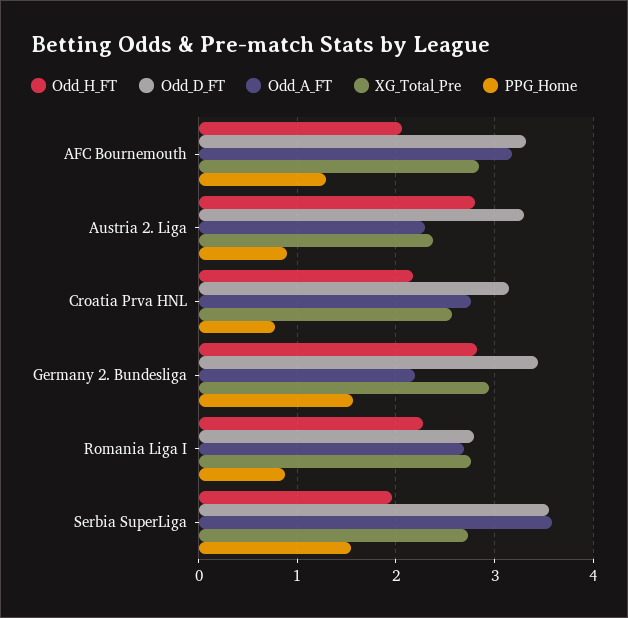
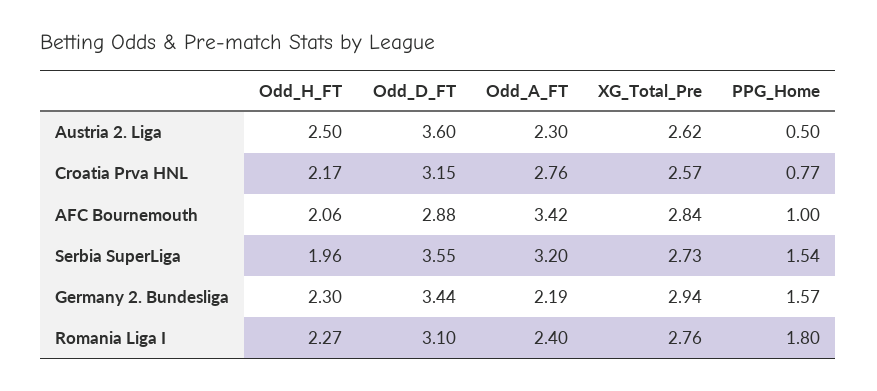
  {
    "Odd_H_FT": {
      "AFC Bournemouth": 2.06,
-     "Austria 2. Liga": 2.8,
+     "Austria 2. Liga": 2.5,
      "Croatia Prva HNL": 2.17,
-     "Germany 2. Bundesliga": 2.8,
+     "Germany 2. Bundesliga": 2.3,
      "Romania Liga I": 2.27,
      "Serbia SuperLiga": 1.96
    },
    "Odd_D_FT": {
-     "AFC Bournemouth": 3.3,
+     "AFC Bournemouth": 2.88,
-     "Austria 2. Liga": 3.3,
+     "Austria 2. Liga": 3.6,
      "Croatia Prva HNL": 3.15,
      "Germany 2. Bundesliga": 3.44,
-     "Romania Liga I": 2.8,
+     "Romania Liga I": 3.1,
      "Serbia SuperLiga": 3.55
    },
    "Odd_A_FT": {
-     "AFC Bournemouth": 3.2,
+     "AFC Bournemouth": 3.42,
      "Austria 2. Liga": 2.3,
      "Croatia Prva HNL": 2.76,
      "Germany 2. Bundesliga": 2.19,
-     "Romania Liga I": 2.7,
+     "Romania Liga I": 2.4,
-     "Serbia SuperLiga": 3.6
+     "Serbia SuperLiga": 3.2
    },
    "XG_Total_Pre": {
      "AFC Bournemouth": 2.84,
-     "Austria 2. Liga": 2.4,
+     "Austria 2. Liga": 2.62,
      "Croatia Prva HNL": 2.57,
      "Germany 2. Bundesliga": 2.94,
      "Romania Liga I": 2.76,
      "Serbia SuperLiga": 2.73
    },
    "PPG_Home": {
-     "AFC Bournemouth": 1.3,
+     "AFC Bournemouth": 1,
-     "Austria 2. Liga": 0.9,
+     "Austria 2. Liga": 0.5,
      "Croatia Prva HNL": 0.77,
      "Germany 2. Bundesliga": 1.57,
-     "Romania Liga I": 0.9,
+     "Romania Liga I": 1.8,
      "Serbia SuperLiga": 1.54
    }
  }

